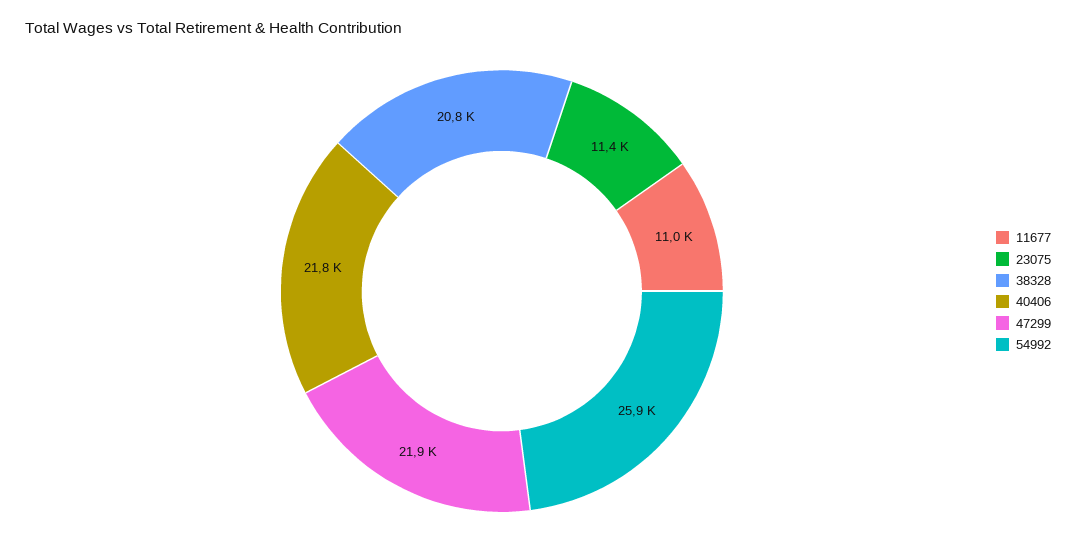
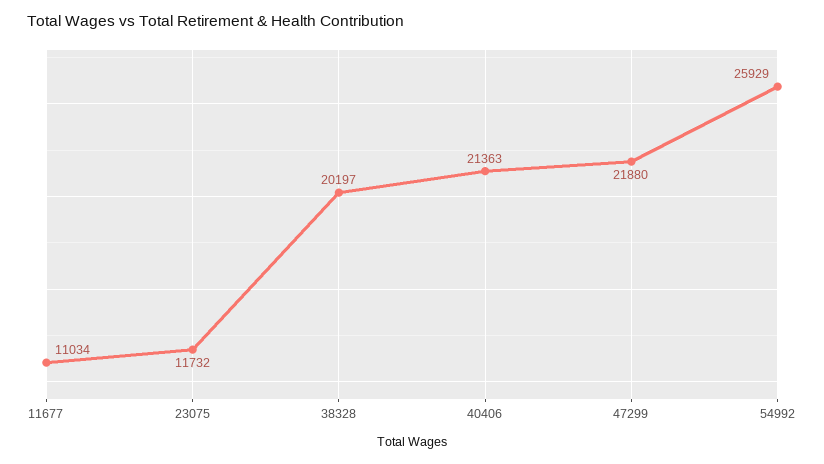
  {
    "11677": 11034,
-   "23075": 11400,
+   "23075": 11732,
-   "38328": 20800,
+   "38328": 20197,
-   "40406": 21800,
+   "40406": 21363,
    "47299": 21880,
    "54992": 25929
  }

